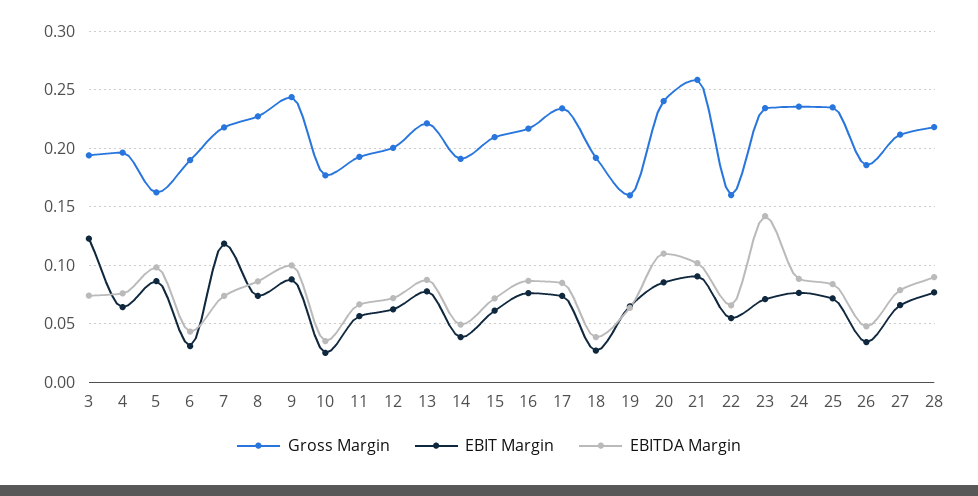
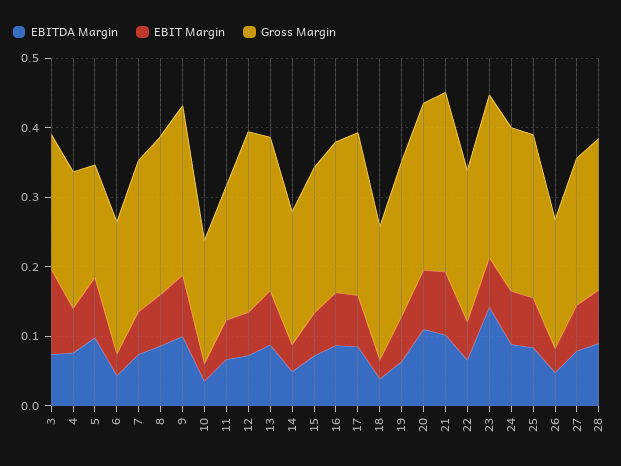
  {
    "Gross Margin": {
      "3": 0.19,
      "4": 0.2,
      "5": 0.16,
      "6": 0.19,
      "7": 0.22,
      "8": 0.23,
      "9": 0.24,
      "10": 0.18,
      "11": 0.19,
-     "12": 0.2,
+     "12": 0.26,
      "13": 0.22,
      "14": 0.19,
      "15": 0.21,
      "16": 0.22,
      "17": 0.23,
      "18": 0.19,
-     "19": 0.16,
+     "19": 0.22,
      "20": 0.24,
      "21": 0.26,
-     "22": 0.16,
+     "22": 0.22,
      "23": 0.23,
      "24": 0.24,
      "25": 0.23,
      "26": 0.19,
      "27": 0.21,
      "28": 0.22
    },
    "EBIT Margin": {
      "3": 0.12,
      "4": 0.06,
      "5": 0.09,
      "6": 0.03,
-     "7": 0.12,
+     "7": 0.06,
      "8": 0.07,
      "9": 0.09,
      "10": 0.03,
      "11": 0.06,
      "12": 0.06,
      "13": 0.08,
      "14": 0.04,
      "15": 0.06,
      "16": 0.08,
      "17": 0.07,
      "18": 0.03,
      "19": 0.06,
      "20": 0.09,
      "21": 0.09,
      "22": 0.05,
      "23": 0.07,
      "24": 0.08,
      "25": 0.07,
      "26": 0.03,
      "27": 0.07,
      "28": 0.08
    },
    "EBITDA Margin": {
      "3": 0.07,
      "4": 0.08,
      "5": 0.1,
      "6": 0.04,
      "7": 0.07,
      "8": 0.09,
      "9": 0.1,
      "10": 0.04,
      "11": 0.07,
      "12": 0.07,
      "13": 0.09,
      "14": 0.05,
      "15": 0.07,
      "16": 0.09,
      "17": 0.09,
      "18": 0.04,
      "19": 0.06,
      "20": 0.11,
      "21": 0.1,
      "22": 0.07,
      "23": 0.14,
      "24": 0.09,
      "25": 0.08,
      "26": 0.05,
      "27": 0.08,
      "28": 0.09
    }
  }

